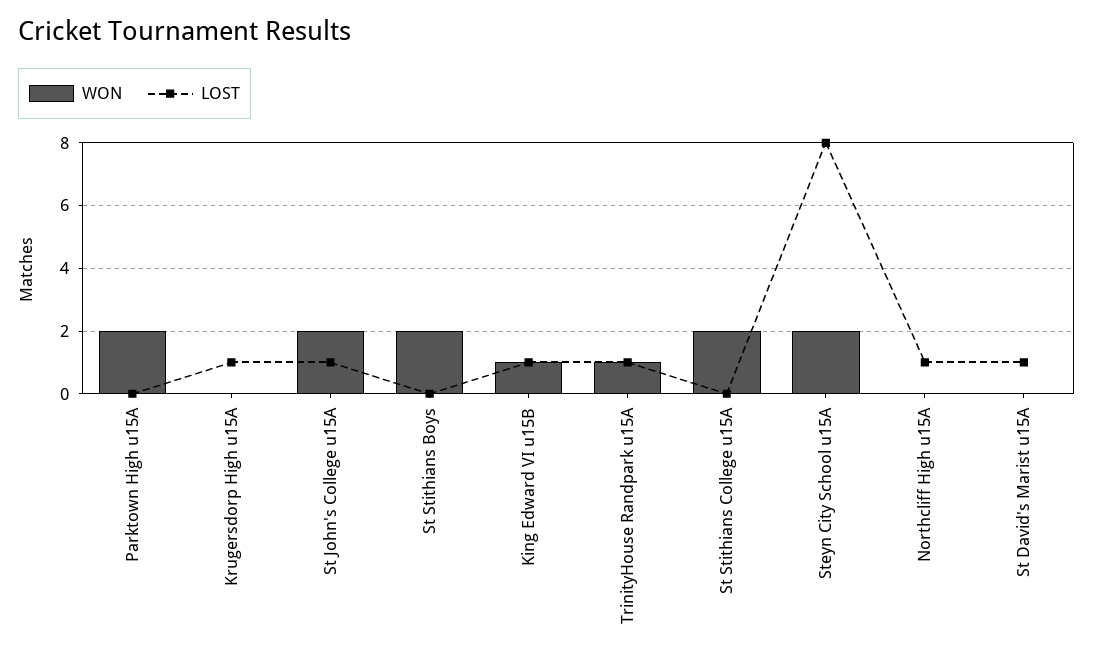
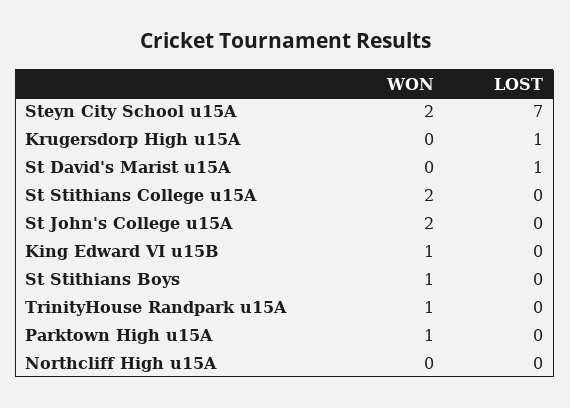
  {
    "WON": {
-     "Parktown High u15A": 2,
+     "Parktown High u15A": 1,
      "Krugersdorp High u15A": 0,
      "St John's College u15A": 2,
-     "St Stithians Boys": 2,
+     "St Stithians Boys": 1,
      "King Edward VI u15B": 1,
      "TrinityHouse Randpark u15A": 1,
      "St Stithians College u15A": 2,
      "Steyn City School u15A": 2,
      "Northcliff High u15A": 0,
      "St David's Marist u15A": 0
    },
    "LOST": {
      "Parktown High u15A": 0,
      "Krugersdorp High u15A": 1,
-     "St John's College u15A": 1,
+     "St John's College u15A": 0,
      "St Stithians Boys": 0,
-     "King Edward VI u15B": 1,
+     "King Edward VI u15B": 0,
-     "TrinityHouse Randpark u15A": 1,
+     "TrinityHouse Randpark u15A": 0,
      "St Stithians College u15A": 0,
-     "Steyn City School u15A": 8,
+     "Steyn City School u15A": 7,
-     "Northcliff High u15A": 1,
+     "Northcliff High u15A": 0,
      "St David's Marist u15A": 1
    }
  }

